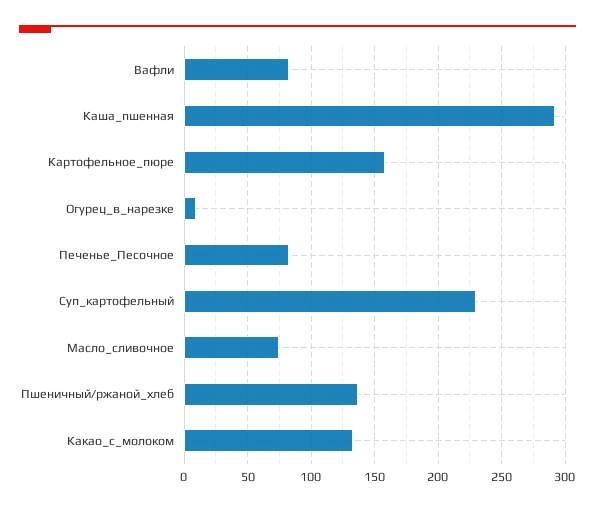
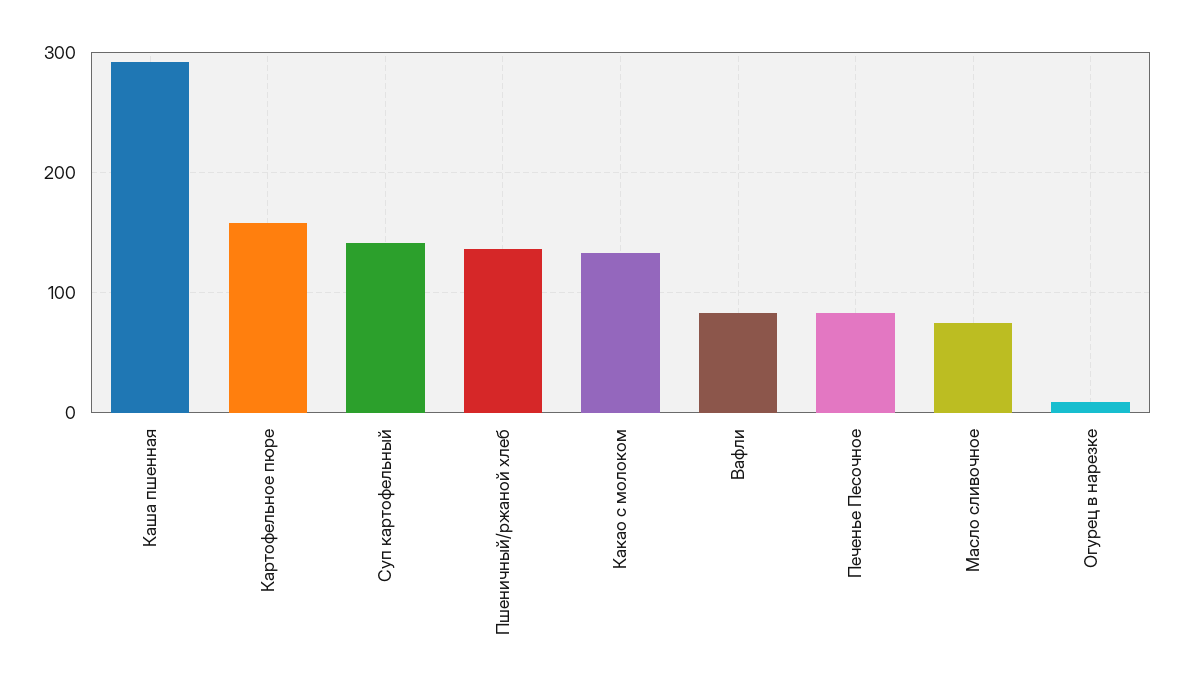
  {
    "Вафли": 85,
    "Каша_пшенная": 290,
    "Картофельное_пюре": 160,
    "Огурец_в_нарезке": 10,
    "Печенье_Песочное": 85,
-   "Суп_картофельный": 230,
+   "Суп_картофельный": 140,
    "Масло_сливочное": 75,
    "Пшеничный/ржаной_хлеб": 135,
    "Какао_с_молоком": 135
  }

